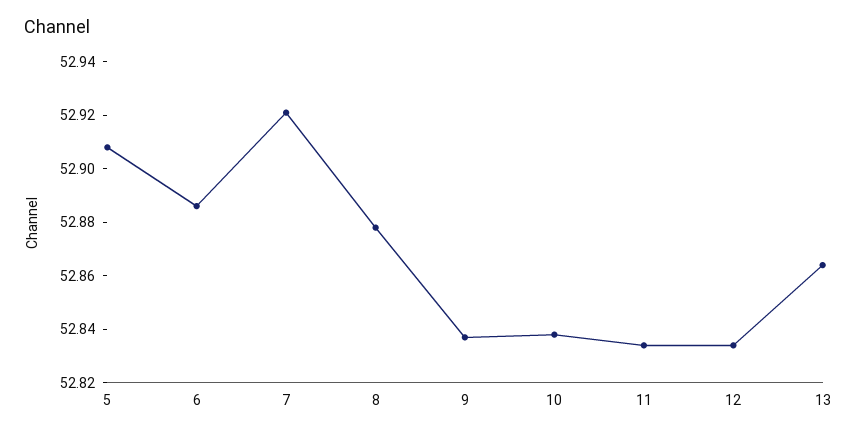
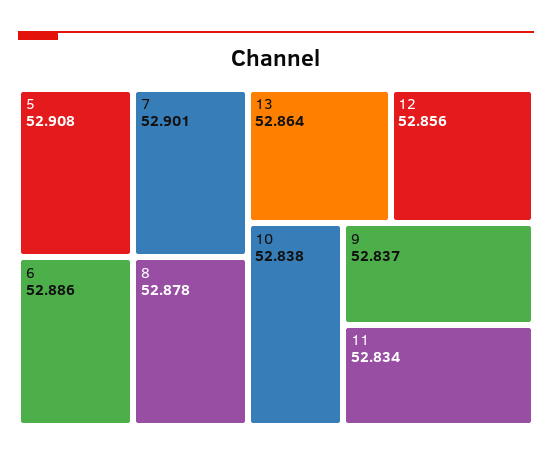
  {
    "5": 52.908,
    "6": 52.886,
-   "7": 52.92,
+   "7": 52.901,
    "8": 52.878,
    "9": 52.837,
    "10": 52.838,
    "11": 52.834,
-   "12": 52.835,
+   "12": 52.856,
    "13": 52.864
  }

